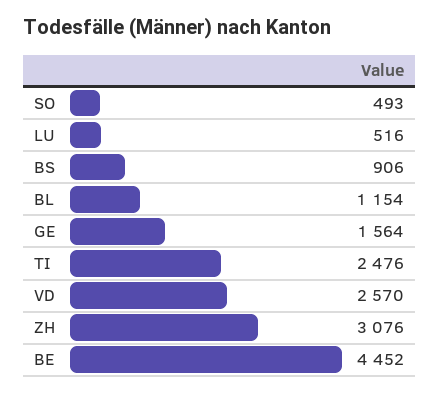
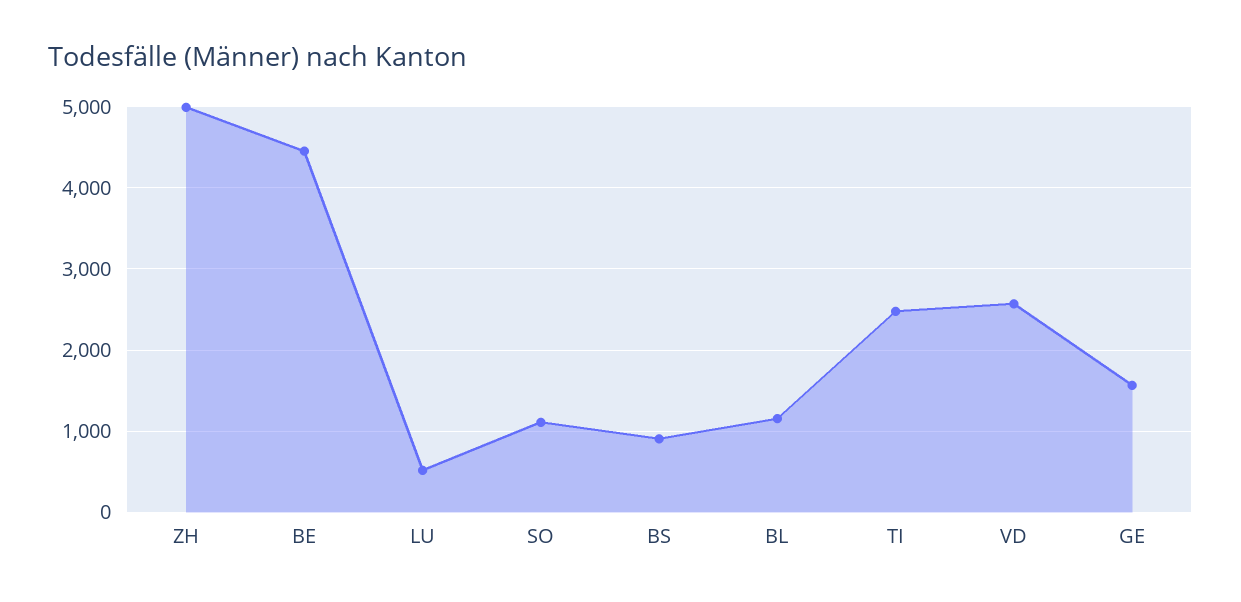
  {
-   "SO": 493,
+   "SO": 1100,
    "LU": 516,
    "BS": 906,
    "BL": 1154,
    "GE": 1564,
    "TI": 2476,
    "VD": 2570,
-   "ZH": 3076,
+   "ZH": 5000,
    "BE": 4452
  }

